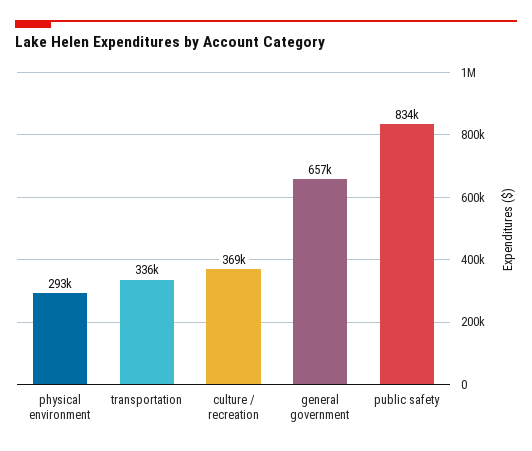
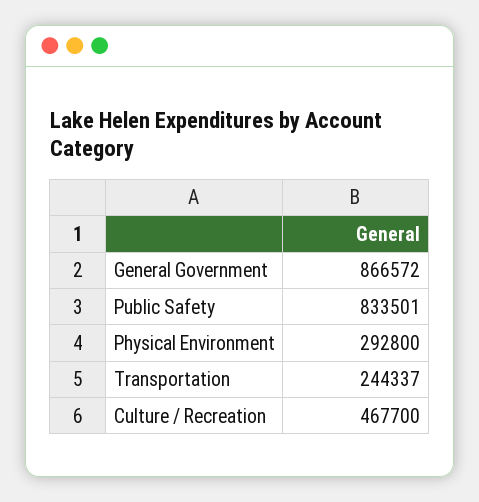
  {
    "physical environment": 292800,
-   "transportation": 336000,
+   "transportation": 244337,
-   "culture / recreation": 369000,
+   "culture / recreation": 467700,
-   "general government": 657000,
+   "general government": 866572,
    "public safety": 833501
  }

